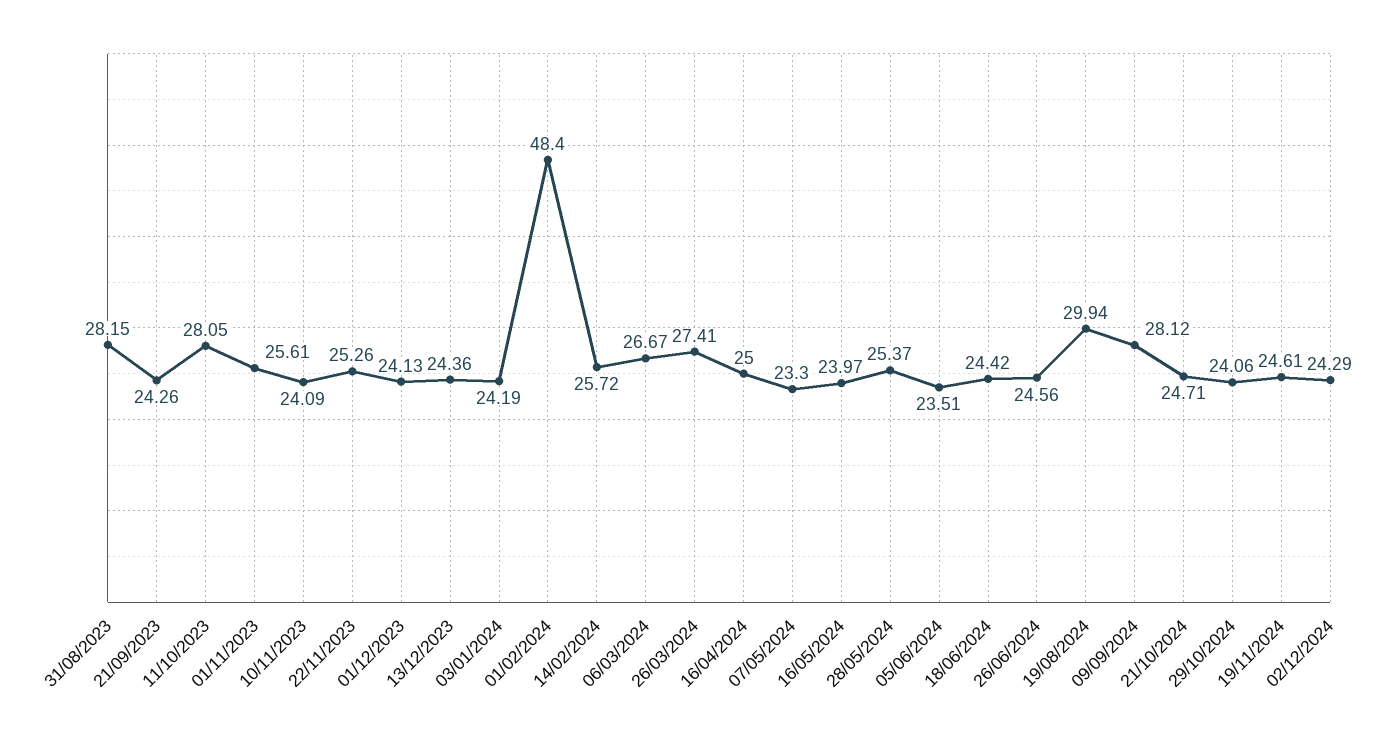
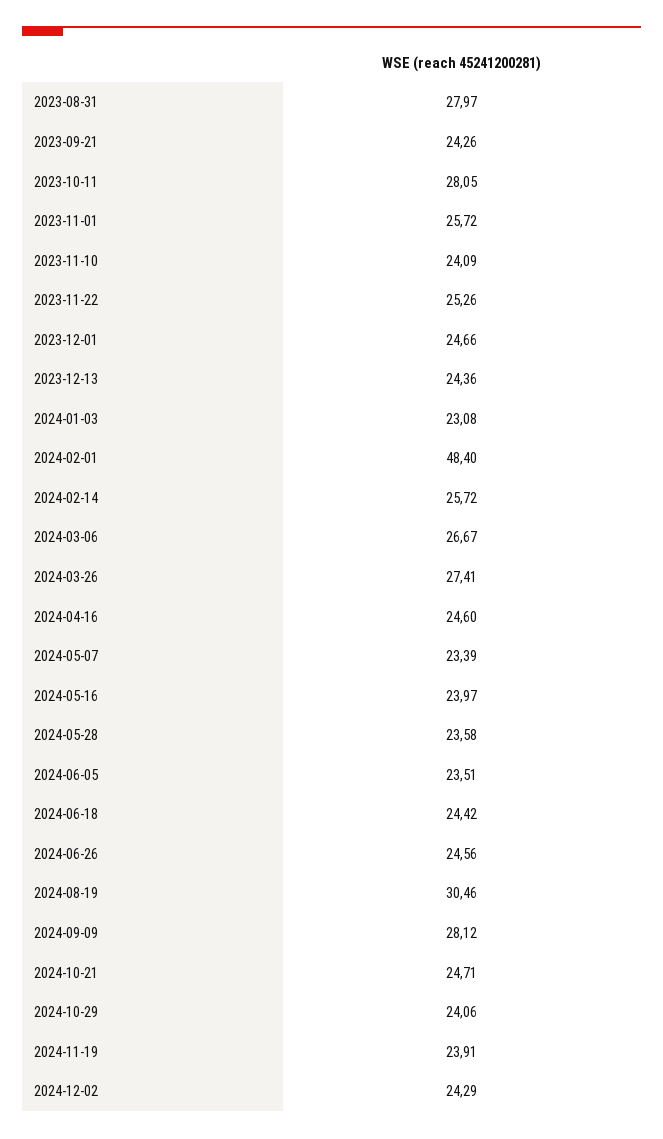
  {
-   "31/08/2023": 28.15,
+   "31/08/2023": 27.97,
    "21/09/2023": 24.26,
    "11/10/2023": 28.05,
-   "01/11/2023": 25.61,
+   "01/11/2023": 25.72,
    "10/11/2023": 24.09,
    "22/11/2023": 25.26,
-   "01/12/2023": 24.13,
+   "01/12/2023": 24.66,
    "13/12/2023": 24.36,
-   "03/01/2024": 24.19,
+   "03/01/2024": 23.08,
    "01/02/2024": 48.4,
    "14/02/2024": 25.72,
    "06/03/2024": 26.67,
    "26/03/2024": 27.41,
-   "16/04/2024": 25,
+   "16/04/2024": 24.6,
-   "07/05/2024": 23.3,
+   "07/05/2024": 23.39,
    "16/05/2024": 23.97,
-   "28/05/2024": 25.37,
+   "28/05/2024": 23.58,
    "05/06/2024": 23.51,
    "18/06/2024": 24.42,
    "26/06/2024": 24.56,
-   "19/08/2024": 29.94,
+   "19/08/2024": 30.46,
    "09/09/2024": 28.12,
    "21/10/2024": 24.71,
    "29/10/2024": 24.06,
-   "19/11/2024": 24.61,
+   "19/11/2024": 23.91,
    "02/12/2024": 24.29
  }

